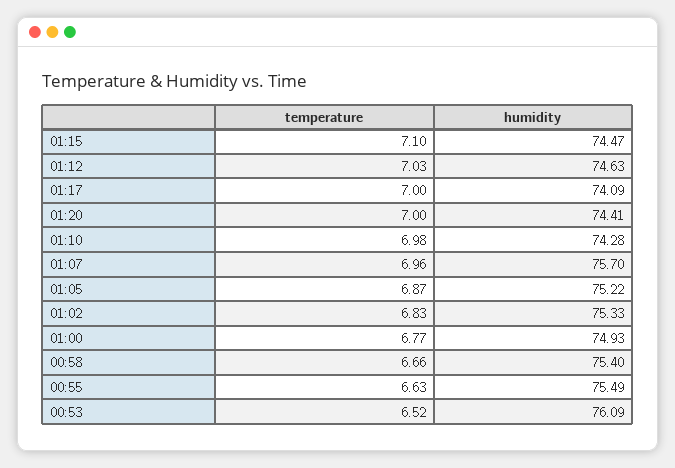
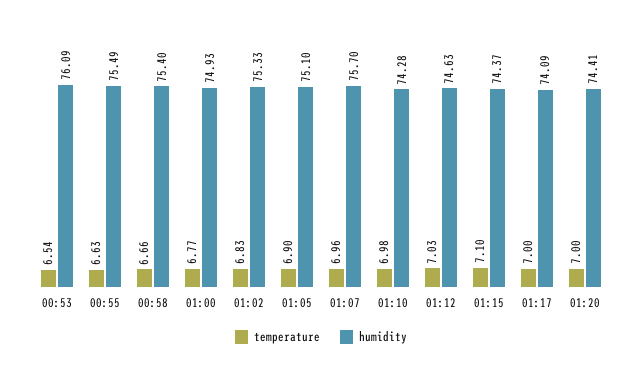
  {
    "temperature": {
      "01:15": 7.1,
      "01:12": 7.03,
      "01:17": 7,
      "01:20": 7,
      "01:10": 6.98,
      "01:07": 6.96,
-     "01:05": 6.87,
+     "01:05": 6.9,
      "01:02": 6.83,
      "01:00": 6.77,
      "00:58": 6.66,
      "00:55": 6.63,
-     "00:53": 6.52
+     "00:53": 6.54
    },
    "humidity": {
-     "01:15": 74.47,
+     "01:15": 74.37,
      "01:12": 74.63,
      "01:17": 74.09,
      "01:20": 74.41,
      "01:10": 74.28,
      "01:07": 75.7,
-     "01:05": 75.22,
+     "01:05": 75.1,
      "01:02": 75.33,
      "01:00": 74.93,
      "00:58": 75.4,
      "00:55": 75.49,
      "00:53": 76.09
    }
  }

